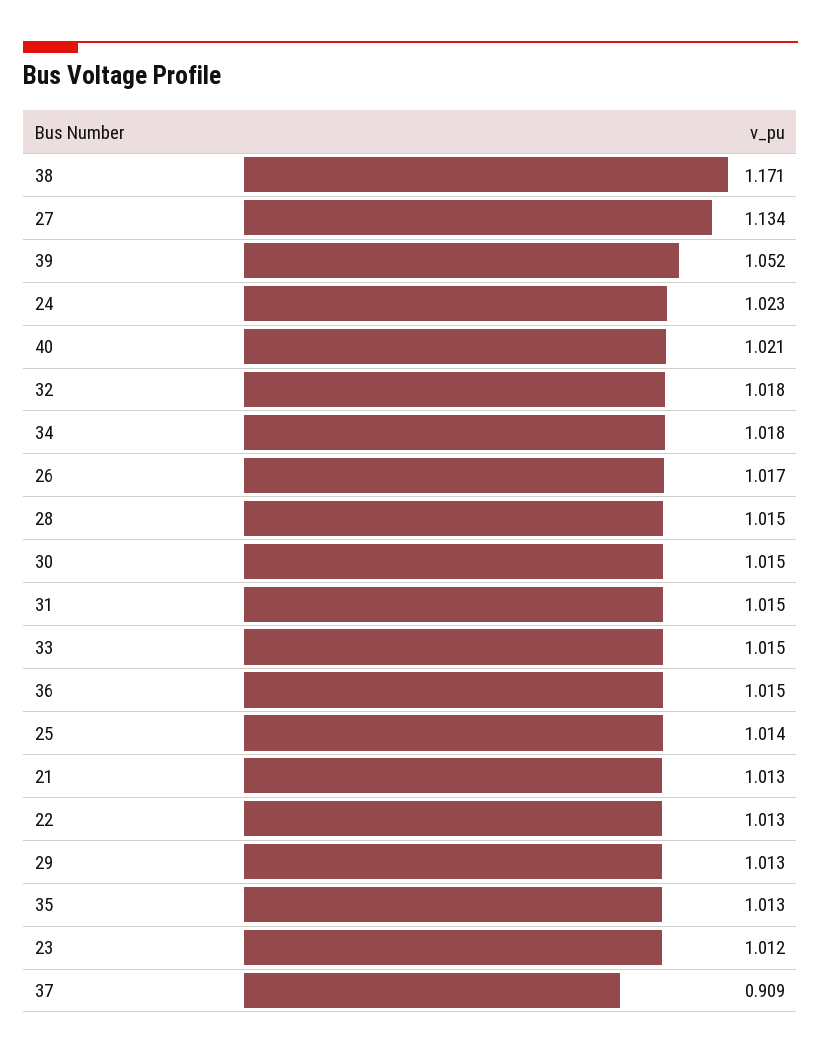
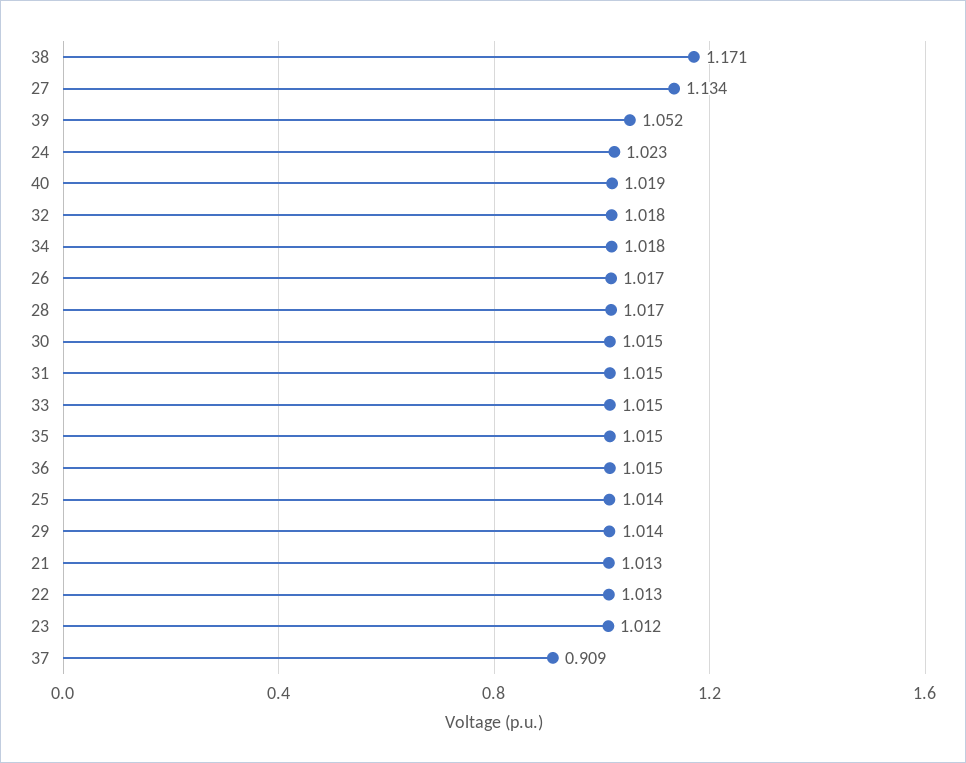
  {
    "38": 1.171,
    "27": 1.134,
    "39": 1.052,
    "24": 1.023,
-   "40": 1.021,
+   "40": 1.019,
    "32": 1.018,
    "34": 1.018,
    "26": 1.017,
-   "28": 1.015,
+   "28": 1.017,
    "30": 1.015,
    "31": 1.015,
    "33": 1.015,
    "36": 1.015,
    "25": 1.014,
    "21": 1.013,
    "22": 1.013,
-   "29": 1.013,
+   "29": 1.014,
-   "35": 1.013,
+   "35": 1.015,
    "23": 1.012,
    "37": 0.909
  }

